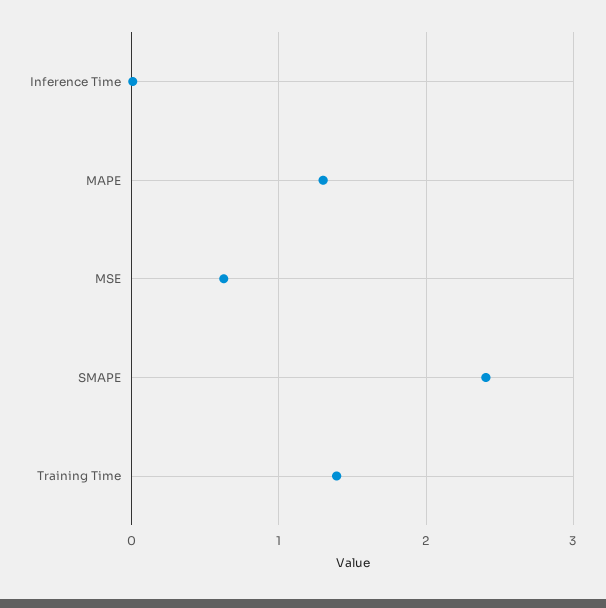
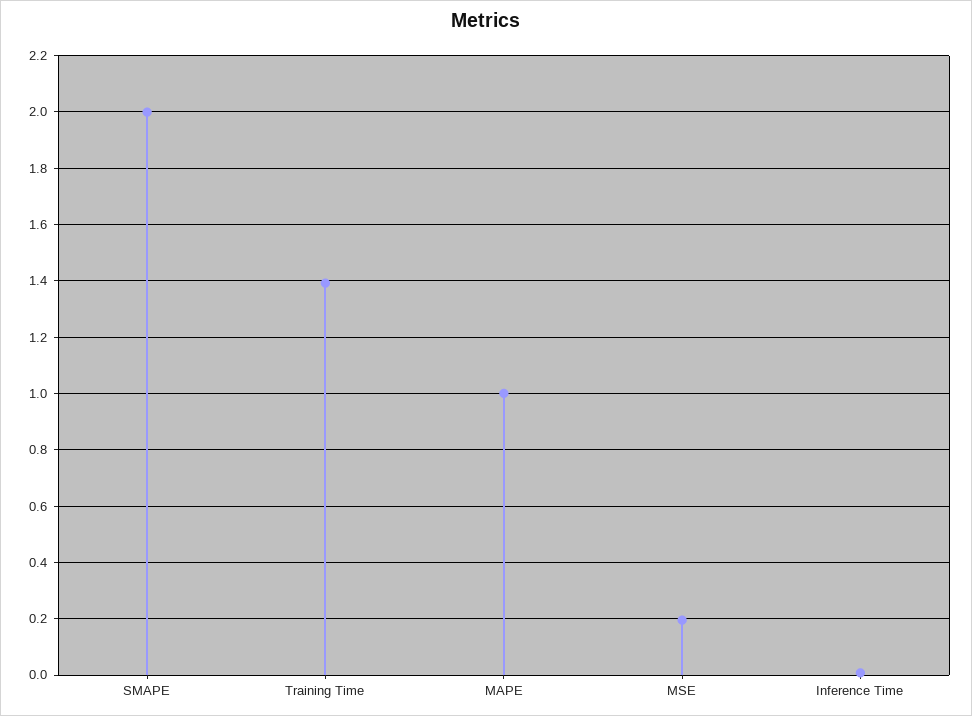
  {
    "Inference Time": 0,
-   "MAPE": 1.3,
+   "MAPE": 1,
-   "MSE": 0.6,
+   "MSE": 0.2,
-   "SMAPE": 2.4,
+   "SMAPE": 2,
    "Training Time": 1.4
  }

